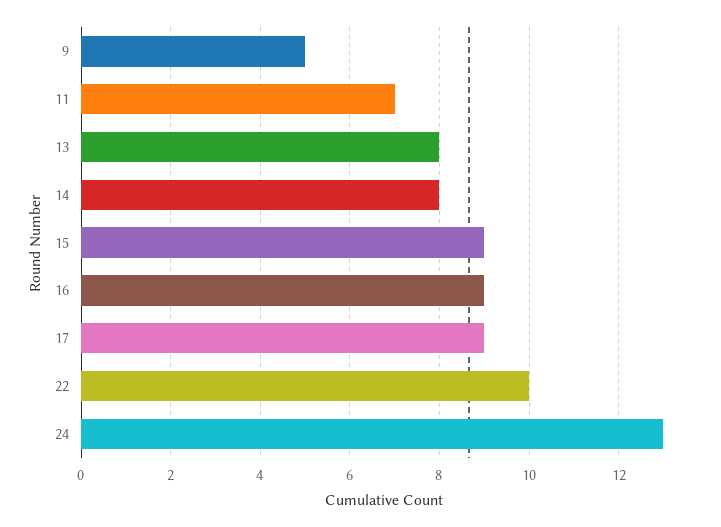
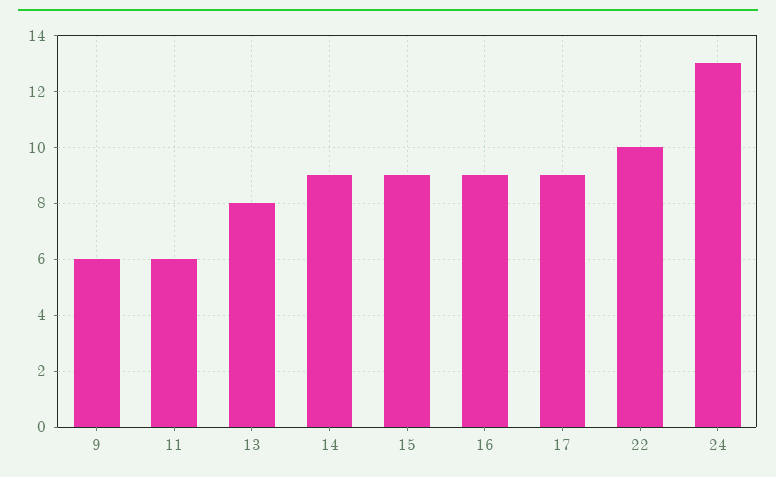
  {
-   "9": 5,
+   "9": 6,
-   "11": 7,
+   "11": 6,
    "13": 8,
-   "14": 8,
+   "14": 9,
    "15": 9,
    "16": 9,
    "17": 9,
    "22": 10,
    "24": 13
  }

